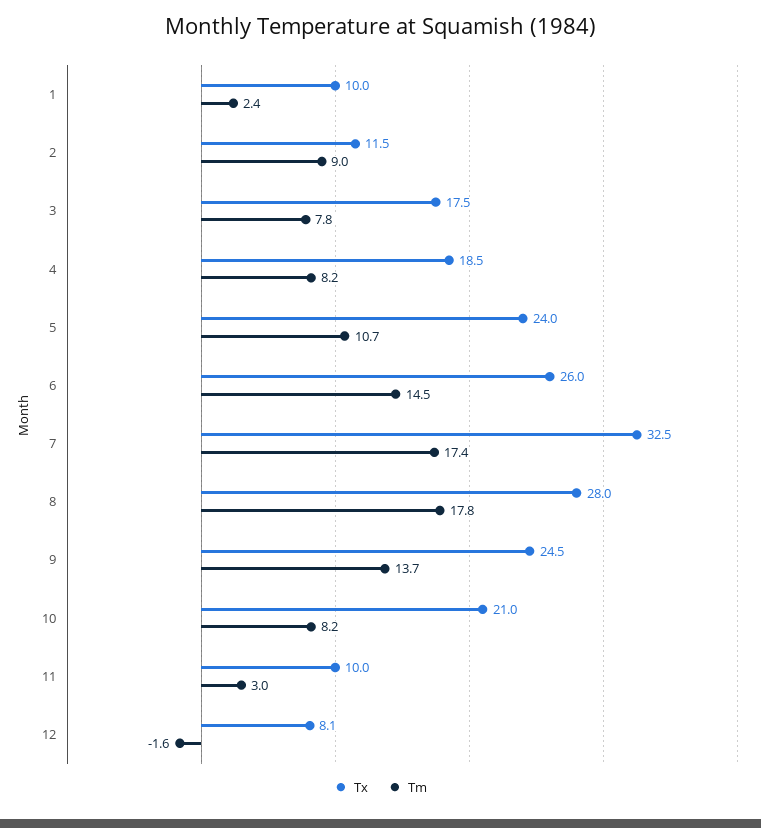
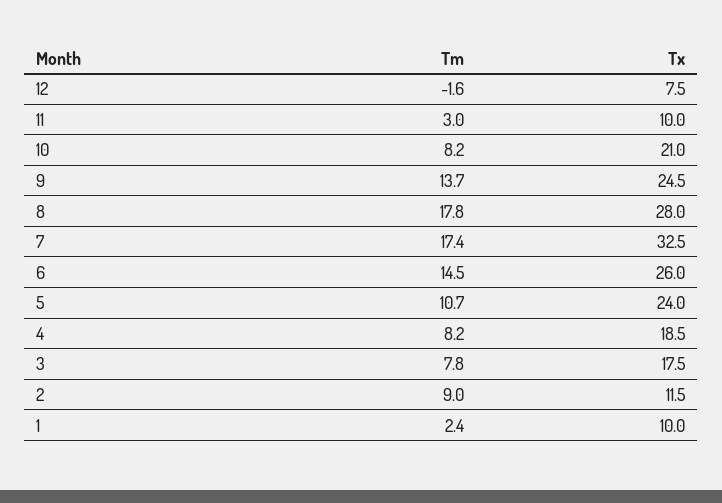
  {
    "Tx": {
      "1": 10,
      "2": 11.5,
      "3": 17.5,
      "4": 18.5,
      "5": 24,
      "6": 26,
      "7": 32.5,
      "8": 28,
      "9": 24.5,
      "10": 21,
      "11": 10,
-     "12": 8.1
+     "12": 7.5
    },
    "Tm": {
      "1": 2.4,
      "2": 9,
      "3": 7.8,
      "4": 8.2,
      "5": 10.7,
      "6": 14.5,
      "7": 17.4,
      "8": 17.8,
      "9": 13.7,
      "10": 8.2,
      "11": 3,
      "12": -1.6
    }
  }

